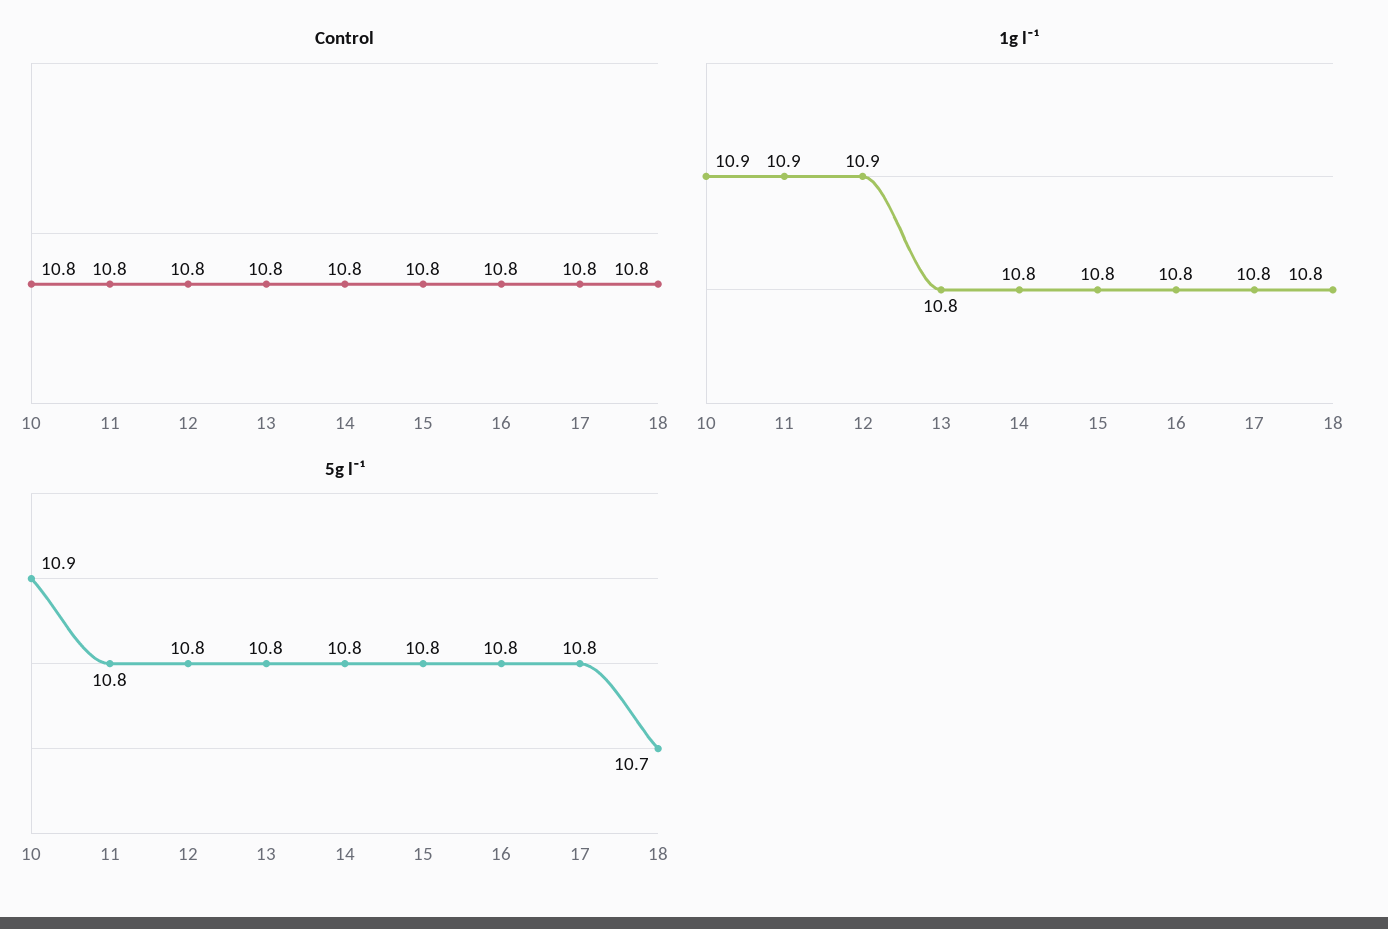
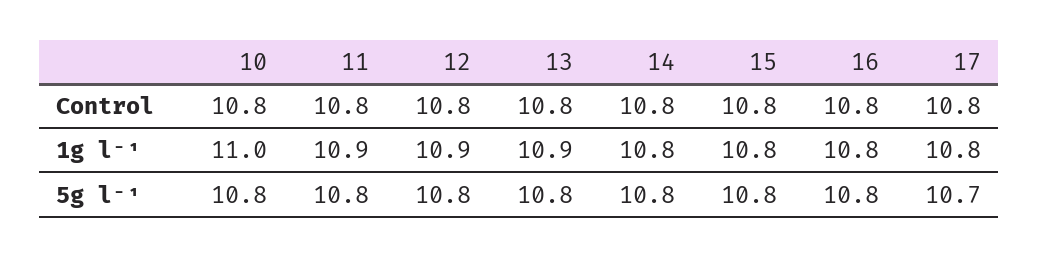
  {
    "Control": {
      "10": 10.8,
      "11": 10.8,
      "12": 10.8,
      "13": 10.8,
      "14": 10.8,
      "15": 10.8,
      "16": 10.8,
-     "17": 10.8,
+     "17": 10.8
-     "18": 10.8
    },
    "1g l⁻¹": {
-     "10": 10.9,
+     "10": 11,
      "11": 10.9,
      "12": 10.9,
-     "13": 10.8,
+     "13": 10.9,
      "14": 10.8,
      "15": 10.8,
      "16": 10.8,
-     "17": 10.8,
+     "17": 10.8
-     "18": 10.8
    },
    "5g l⁻¹": {
-     "10": 10.9,
+     "10": 10.8,
      "11": 10.8,
      "12": 10.8,
      "13": 10.8,
      "14": 10.8,
      "15": 10.8,
      "16": 10.8,
-     "17": 10.8,
+     "17": 10.7
-     "18": 10.7
    }
  }

